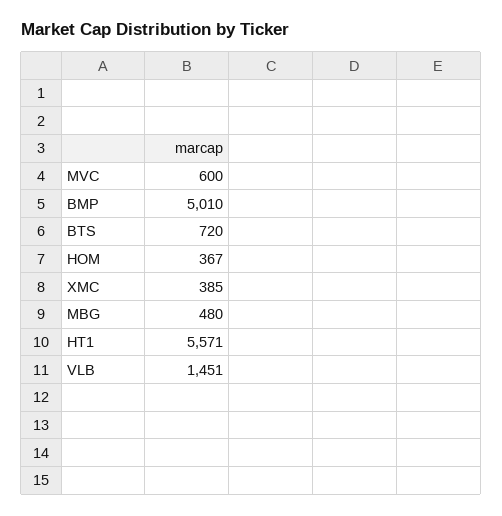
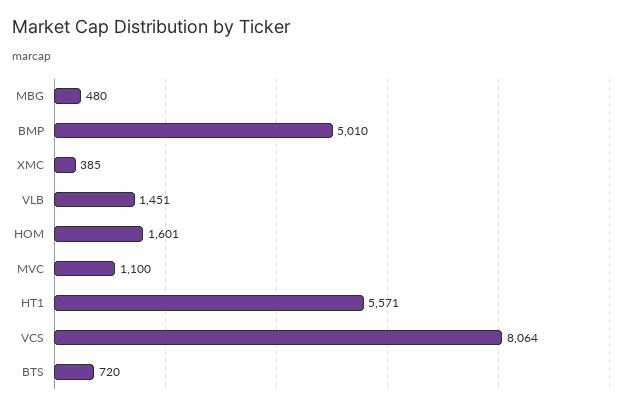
  {
-   "MVC": 600,
+   "MVC": 1100,
    "BMP": 5010,
    "BTS": 720,
-   "HOM": 367,
+   "HOM": 1601,
    "XMC": 385,
    "MBG": 480,
    "HT1": 5571,
-   "VLB": 1451
+   "VLB": 1451,
+   "VCS": 8064
  }

